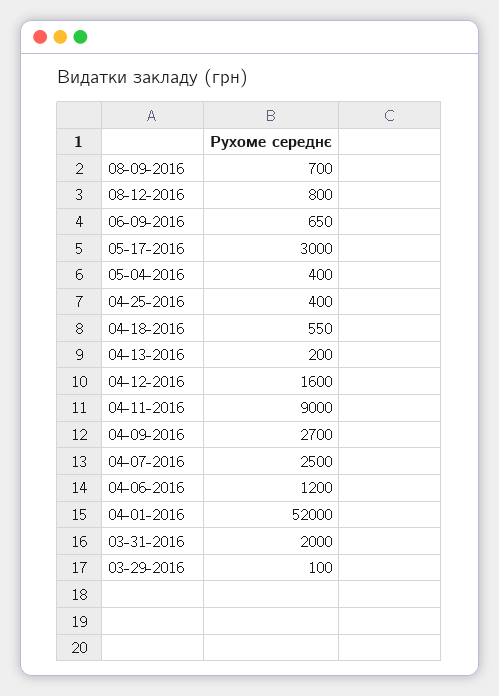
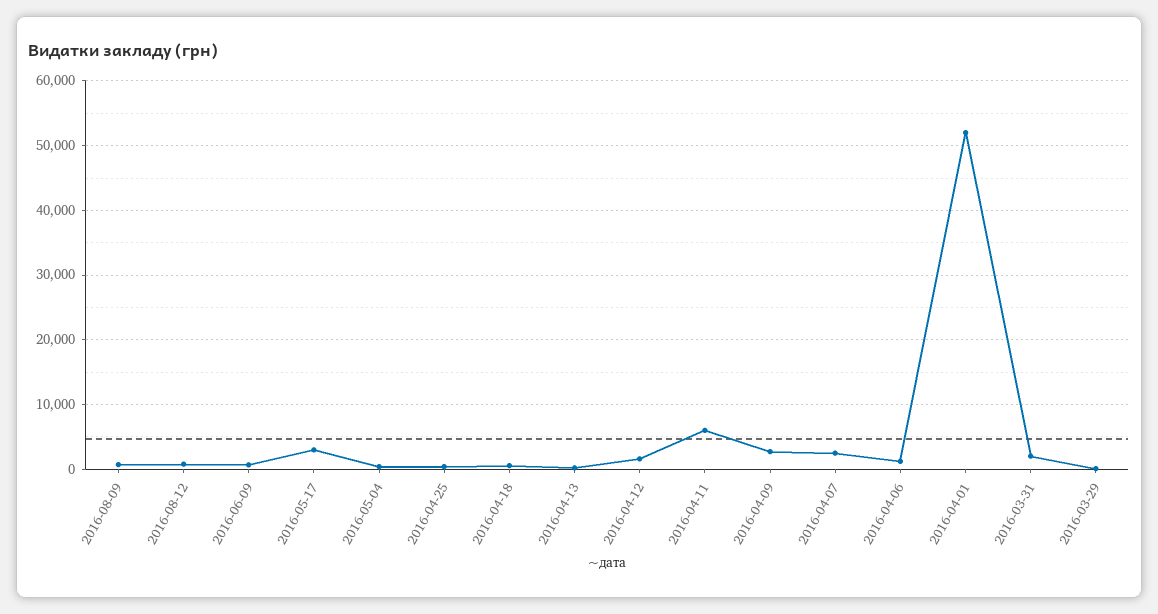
  {
    "08-09-2016": 700,
    "08-12-2016": 800,
    "06-09-2016": 650,
    "05-17-2016": 3000,
    "05-04-2016": 400,
    "04-25-2016": 400,
    "04-18-2016": 550,
    "04-13-2016": 200,
    "04-12-2016": 1600,
-   "04-11-2016": 9000,
+   "04-11-2016": 6000,
    "04-09-2016": 2700,
    "04-07-2016": 2500,
    "04-06-2016": 1200,
    "04-01-2016": 52000,
    "03-31-2016": 2000,
    "03-29-2016": 100
  }

